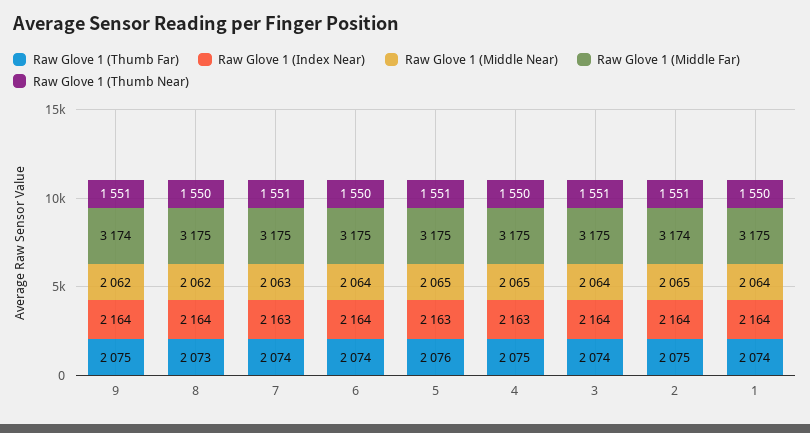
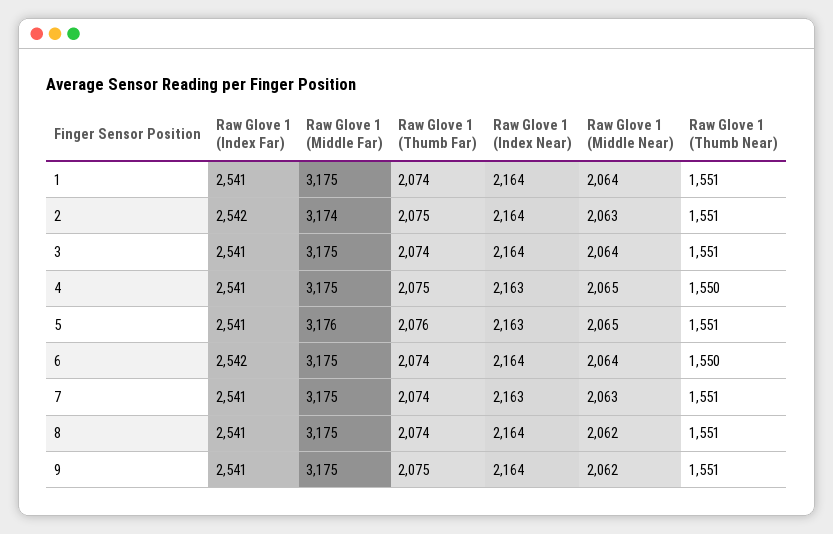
  {
    "Raw Glove 1 (Thumb Far)": {
      "9": 2075,
-     "8": 2073,
+     "8": 2074,
      "7": 2074,
      "6": 2074,
      "5": 2076,
      "4": 2075,
      "3": 2074,
      "2": 2075,
      "1": 2074
    },
    "Raw Glove 1 (Index Near)": {
      "9": 2164,
      "8": 2164,
      "7": 2163,
      "6": 2164,
      "5": 2163,
      "4": 2163,
      "3": 2164,
      "2": 2164,
      "1": 2164
    },
    "Raw Glove 1 (Middle Near)": {
      "9": 2062,
      "8": 2062,
      "7": 2063,
      "6": 2064,
      "5": 2065,
      "4": 2065,
      "3": 2064,
-     "2": 2065,
+     "2": 2063,
      "1": 2064
    },
    "Raw Glove 1 (Middle Far)": {
-     "9": 3174,
+     "9": 3175,
      "8": 3175,
      "7": 3175,
      "6": 3175,
-     "5": 3175,
+     "5": 3176,
      "4": 3175,
      "3": 3175,
      "2": 3174,
      "1": 3175
    },
    "Raw Glove 1 (Thumb Near)": {
      "9": 1551,
-     "8": 1550,
+     "8": 1551,
      "7": 1551,
      "6": 1550,
      "5": 1551,
      "4": 1550,
      "3": 1551,
      "2": 1551,
-     "1": 1550
+     "1": 1551
-   }
+   },
+   "Raw Glove 1 (Index Far)": {
+     "1": 2541,
+     "2": 2542,
+     "3": 2541,
+     "4": 2541,
+     "5": 2541,
+     "6": 2542,
+     "7": 2541,
+     "8": 2541,
+     "9": 2541
+   }
  }

